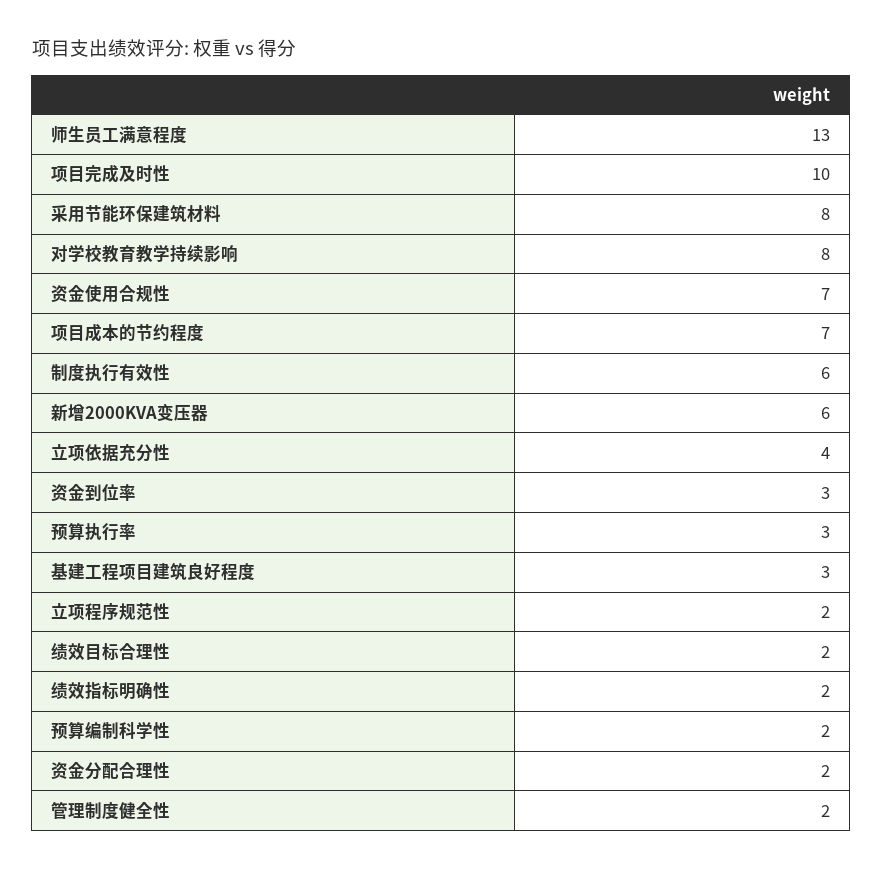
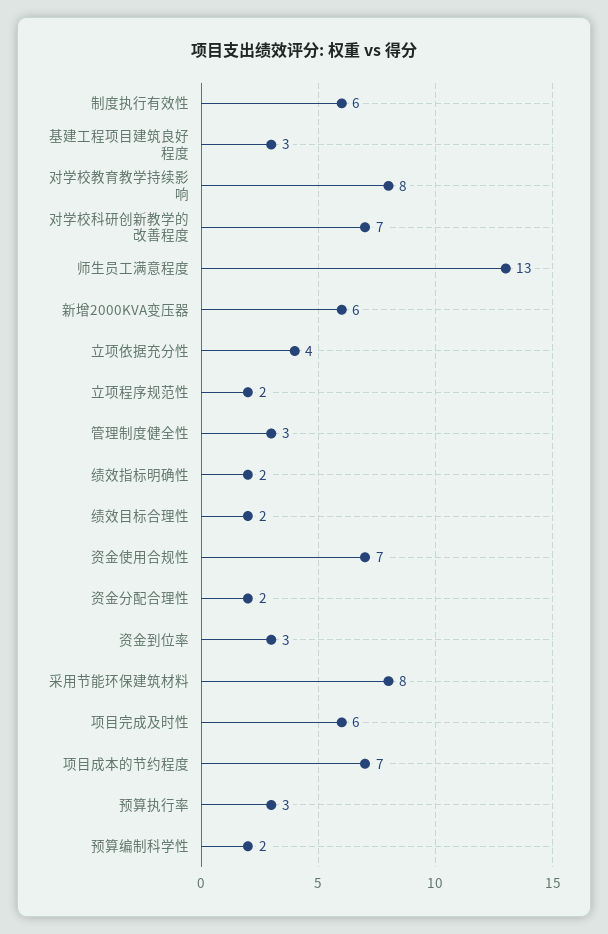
  {
    "师生员工满意程度": 13,
-   "项目完成及时性": 10,
+   "项目完成及时性": 6,
    "采用节能环保建筑材料": 8,
    "对学校教育教学持续影响": 8,
    "资金使用合规性": 7,
    "项目成本的节约程度": 7,
    "制度执行有效性": 6,
    "新增2000KVA变压器": 6,
    "立项依据充分性": 4,
    "资金到位率": 3,
    "预算执行率": 3,
    "基建工程项目建筑良好程度": 3,
    "立项程序规范性": 2,
    "绩效目标合理性": 2,
    "绩效指标明确性": 2,
    "预算编制科学性": 2,
    "资金分配合理性": 2,
-   "管理制度健全性": 2
+   "管理制度健全性": 3,
+   "对学校科研创新教学的改善程度": 7
  }

